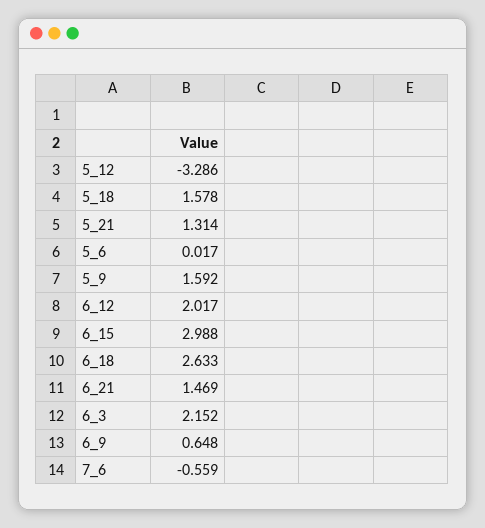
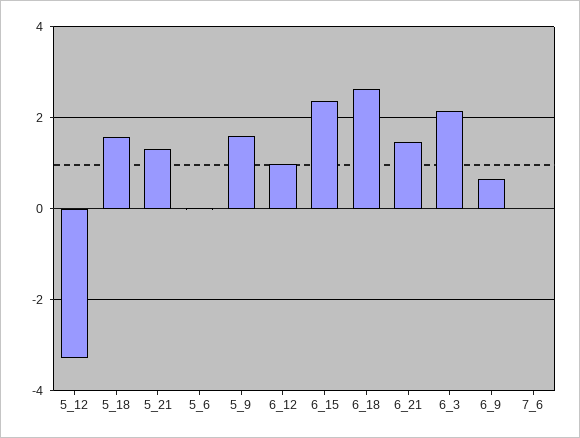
  {
    "5_12": -3.286,
    "5_18": 1.578,
    "5_21": 1.314,
    "5_6": 0.017,
    "5_9": 1.592,
-   "6_12": 2.017,
+   "6_12": 1,
-   "6_15": 2.988,
+   "6_15": 2.4,
    "6_18": 2.633,
    "6_21": 1.469,
    "6_3": 2.152,
    "6_9": 0.648,
-   "7_6": -0.559
+   "7_6": 0
  }

